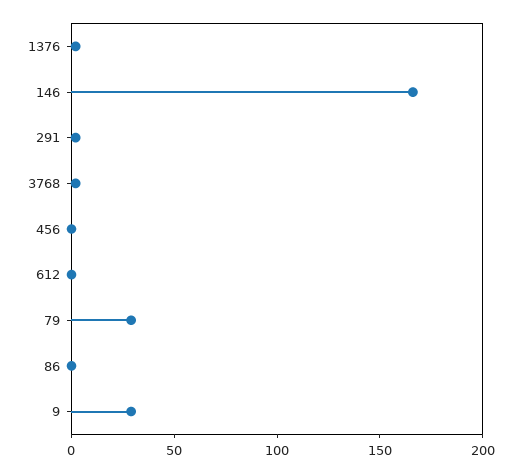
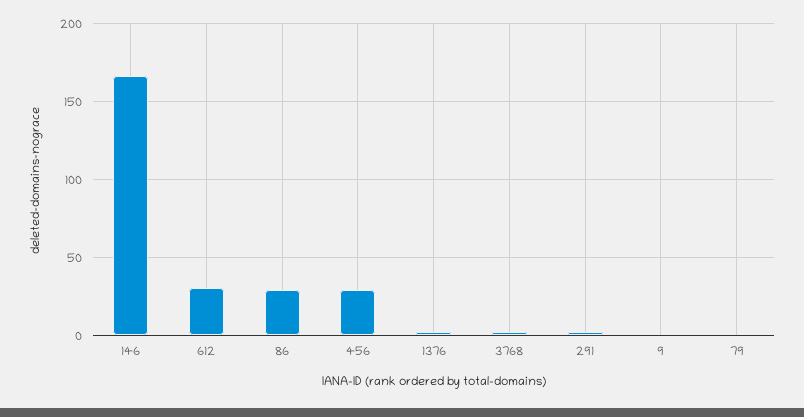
  {
    "1376": 0,
    "146": 165,
    "291": 0,
    "3768": 0,
-   "456": 0,
+   "456": 30,
-   "612": 0,
+   "612": 30,
-   "79": 30,
+   "79": 0,
-   "86": 0,
+   "86": 30,
-   "9": 30
+   "9": 0
  }

